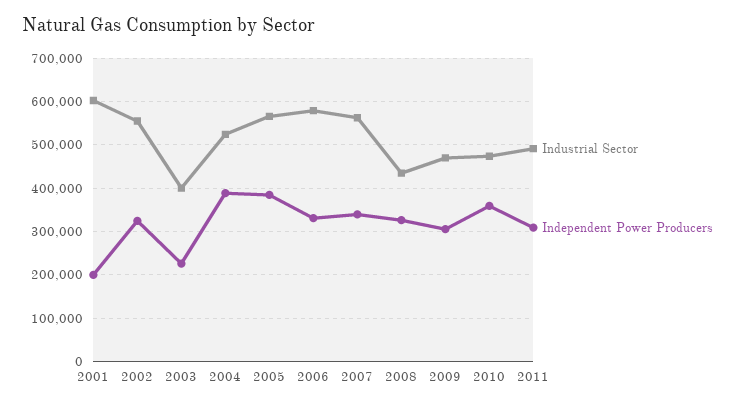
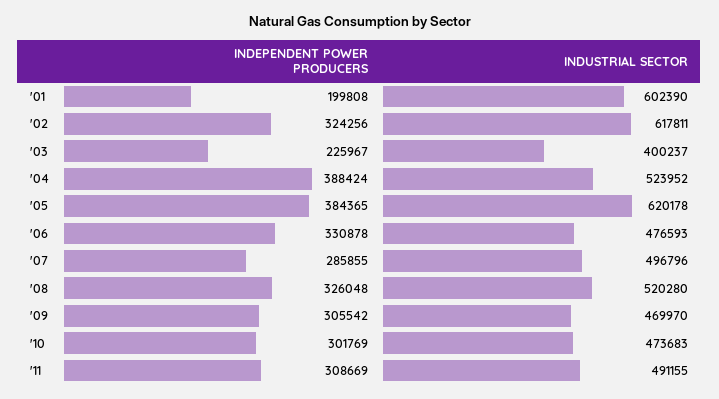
  {
    "Industrial Sector": {
      "2001": 602390,
-     "2002": 560000,
+     "2002": 617811,
      "2003": 400237,
      "2004": 523952,
-     "2005": 560000,
+     "2005": 620178,
-     "2006": 580000,
+     "2006": 476593,
-     "2007": 560000,
+     "2007": 496796,
-     "2008": 440000,
+     "2008": 520280,
      "2009": 469970,
      "2010": 473683,
      "2011": 491155
    },
    "Independent Power Producers": {
      "2001": 199808,
      "2002": 324256,
      "2003": 225967,
      "2004": 388424,
      "2005": 384365,
      "2006": 330878,
-     "2007": 340000,
+     "2007": 285855,
      "2008": 326048,
      "2009": 305542,
-     "2010": 360000,
+     "2010": 301769,
      "2011": 308669
    }
  }

